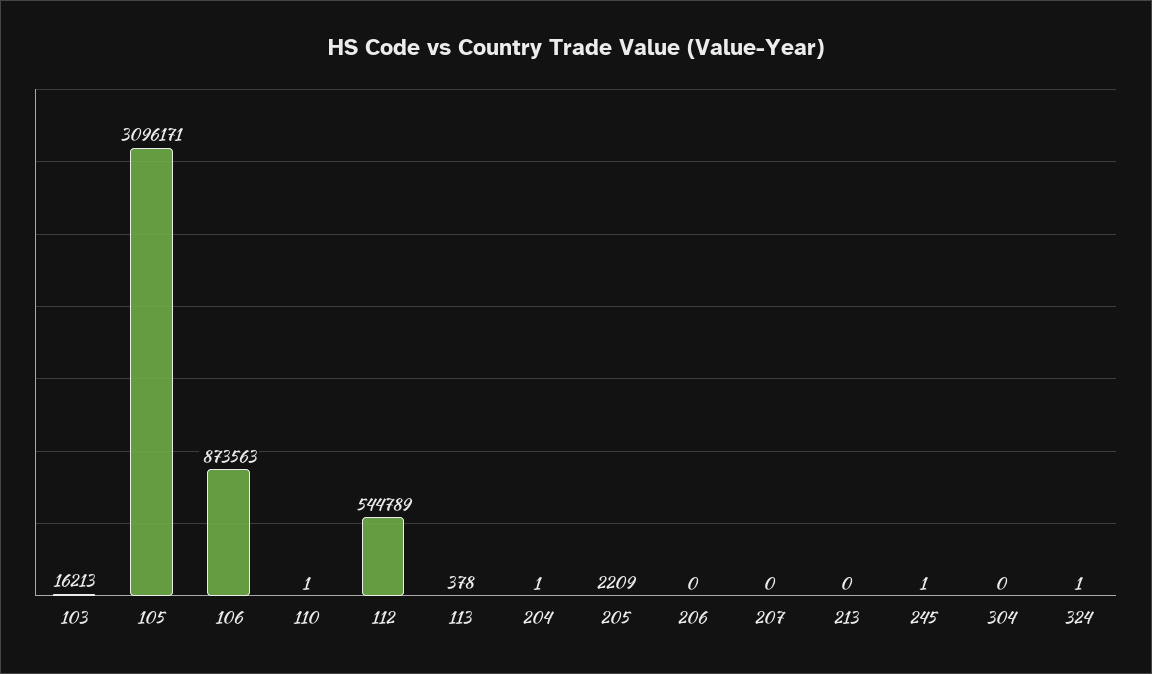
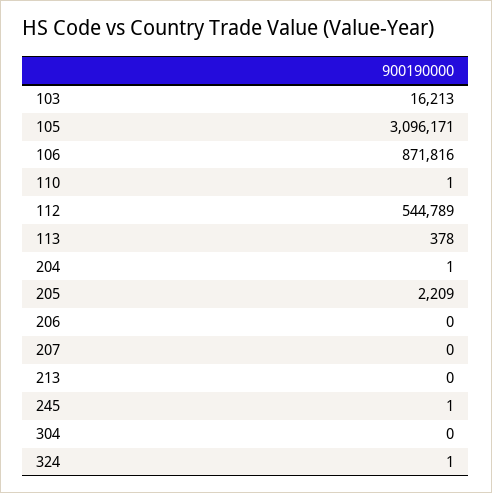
  {
    "103": 16213,
    "105": 3096171,
-   "106": 873563,
+   "106": 871816,
    "110": 1,
    "112": 544789,
    "113": 378,
    "204": 1,
    "205": 2209,
    "206": 0,
    "207": 0,
    "213": 0,
    "245": 1,
    "304": 0,
    "324": 1
  }

